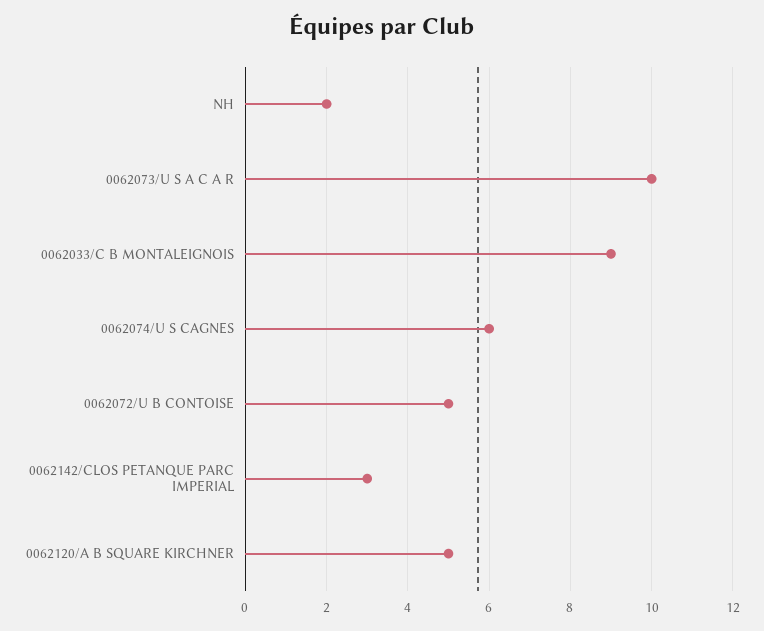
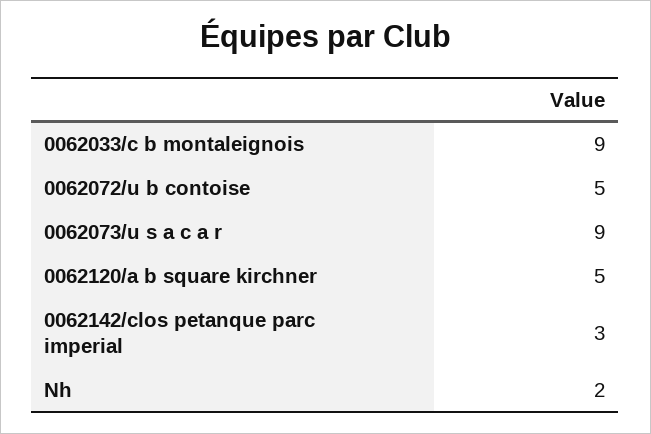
  {
    "NH": 2,
-   "0062073/U S A C A R": 10,
+   "0062073/U S A C A R": 9,
    "0062033/C B MONTALEIGNOIS": 9,
-   "0062074/U S CAGNES": 6,
    "0062072/U B CONTOISE": 5,
    "0062142/CLOS PETANQUE PARC IMPERIAL": 3,
    "0062120/A B SQUARE KIRCHNER": 5
  }

